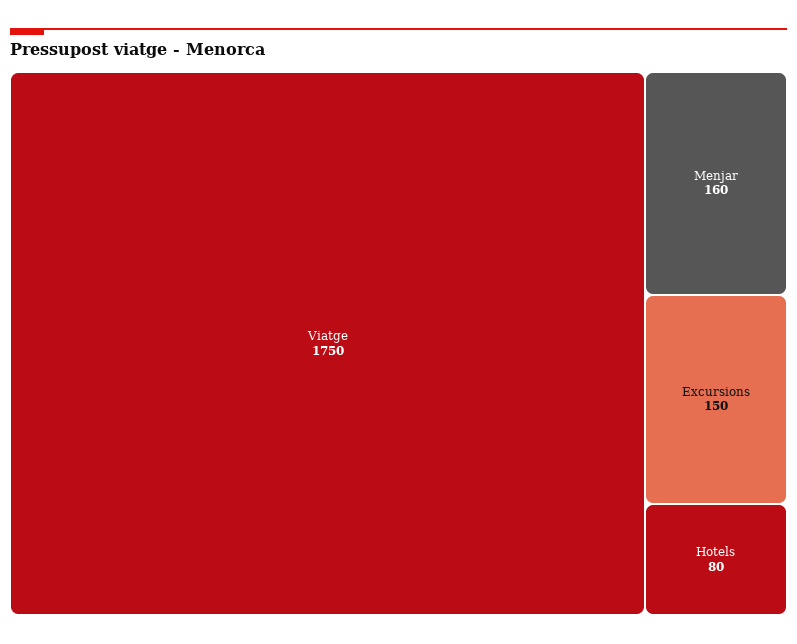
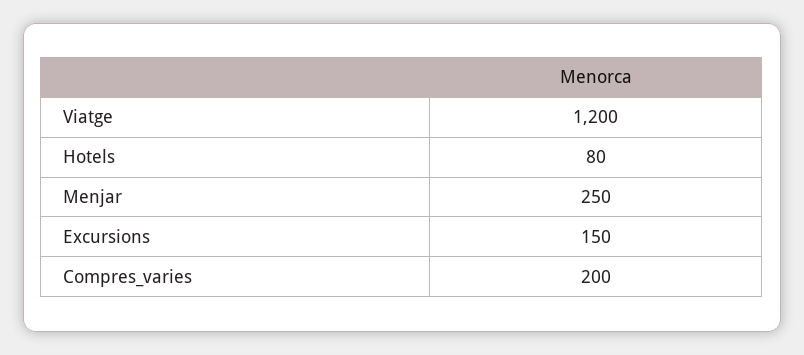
  {
-   "Viatge": 1750,
+   "Viatge": 1200,
-   "Menjar": 160,
+   "Menjar": 250,
    "Excursions": 150,
-   "Hotels": 80
+   "Hotels": 80,
+   "Compres_varies": 200
  }

